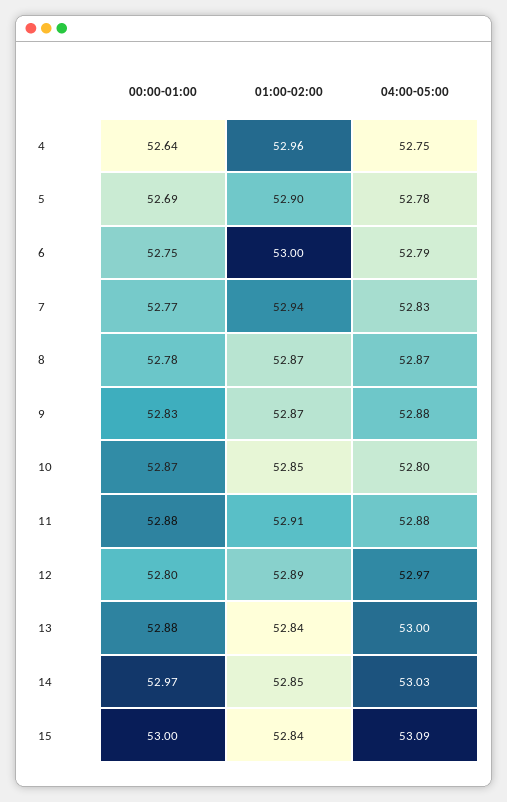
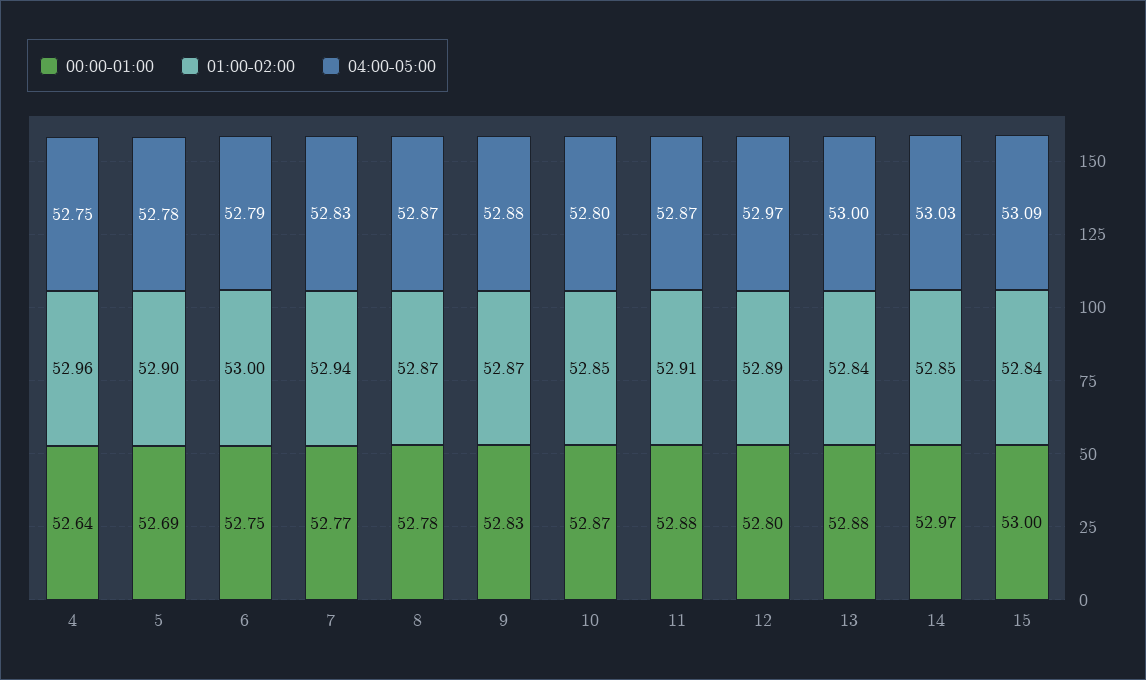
  {
    "00:00-01:00": {
      "4": 52.64,
      "5": 52.69,
      "6": 52.75,
      "7": 52.77,
      "8": 52.78,
      "9": 52.83,
      "10": 52.87,
      "11": 52.88,
      "12": 52.8,
      "13": 52.88,
      "14": 52.97,
      "15": 53
    },
    "01:00-02:00": {
      "4": 52.96,
      "5": 52.9,
      "6": 53,
      "7": 52.94,
      "8": 52.87,
      "9": 52.87,
      "10": 52.85,
      "11": 52.91,
      "12": 52.89,
      "13": 52.84,
      "14": 52.85,
      "15": 52.84
    },
    "04:00-05:00": {
      "4": 52.75,
      "5": 52.78,
      "6": 52.79,
      "7": 52.83,
      "8": 52.87,
      "9": 52.88,
      "10": 52.8,
-     "11": 52.88,
+     "11": 52.87,
      "12": 52.97,
      "13": 53,
      "14": 53.03,
      "15": 53.09
    }
  }

